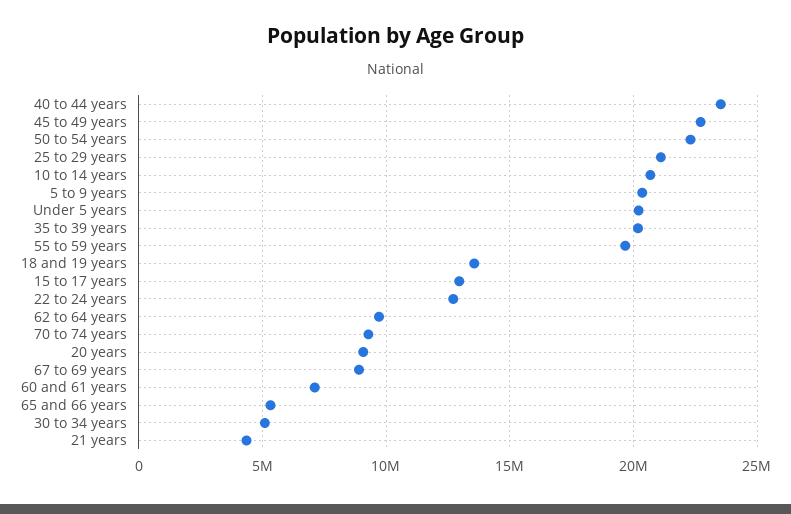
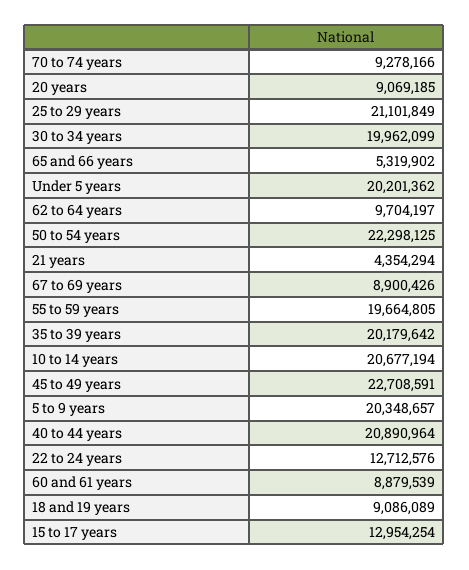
  {
-   "40 to 44 years": 23500000,
+   "40 to 44 years": 20890964,
    "45 to 49 years": 22708591,
    "50 to 54 years": 22298125,
    "25 to 29 years": 21101849,
    "10 to 14 years": 20677194,
    "5 to 9 years": 20348657,
    "Under 5 years": 20201362,
    "35 to 39 years": 20179642,
    "55 to 59 years": 19664805,
-   "18 and 19 years": 13500000,
+   "18 and 19 years": 9086089,
    "15 to 17 years": 12954254,
    "22 to 24 years": 12712576,
    "62 to 64 years": 9704197,
    "70 to 74 years": 9278166,
    "20 years": 9069185,
    "67 to 69 years": 8900426,
-   "60 and 61 years": 7000000,
+   "60 and 61 years": 8879539,
    "65 and 66 years": 5319902,
-   "30 to 34 years": 5000000,
+   "30 to 34 years": 19962099,
    "21 years": 4354294
  }

